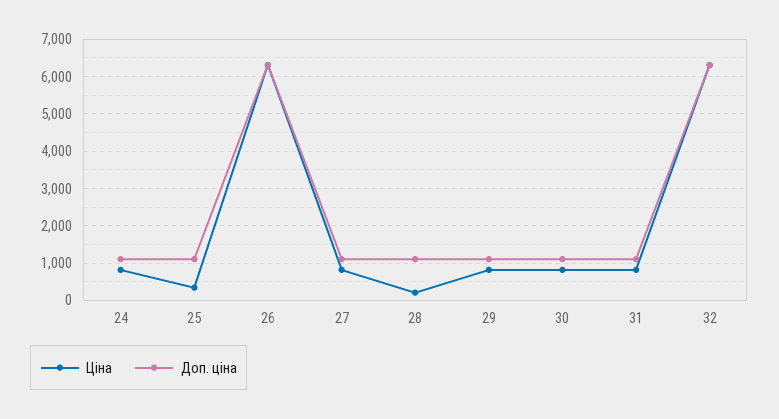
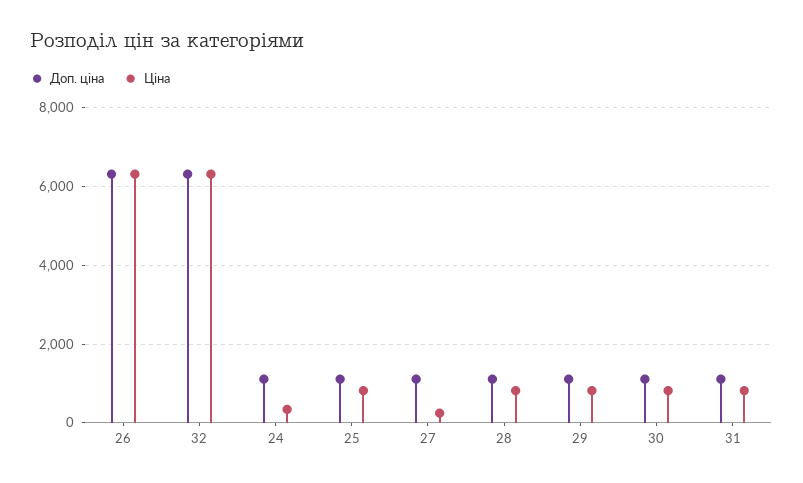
  {
    "Ціна": {
-     "24": 800,
+     "24": 400,
-     "25": 400,
+     "25": 800,
      "26": 6400,
-     "27": 800,
+     "27": 200,
-     "28": 200,
+     "28": 800,
      "29": 800,
      "30": 800,
      "31": 800,
      "32": 6400
    },
    "Доп. ціна": {
      "24": 1200,
      "25": 1200,
      "26": 6400,
      "27": 1200,
      "28": 1200,
      "29": 1200,
      "30": 1200,
      "31": 1200,
      "32": 6400
    }
  }

